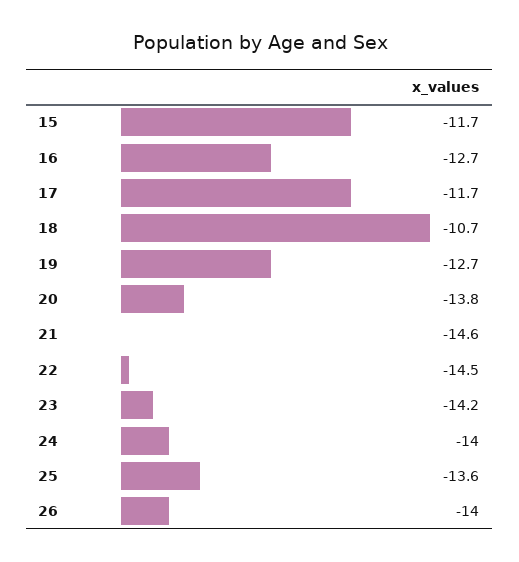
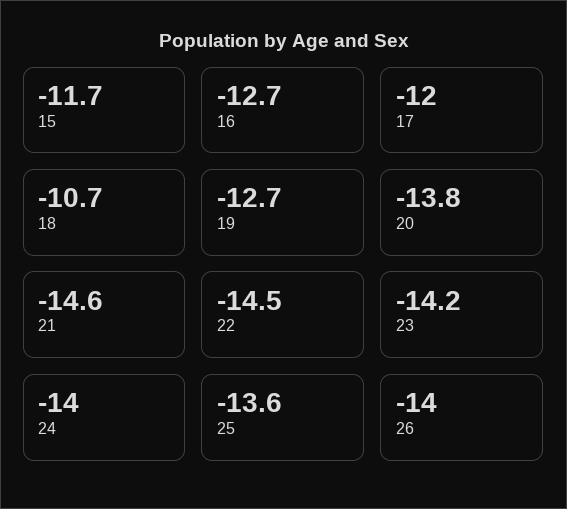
  {
    "15": -11.7,
    "16": -12.7,
-   "17": -11.7,
+   "17": -12,
    "18": -10.7,
    "19": -12.7,
    "20": -13.8,
    "21": -14.6,
    "22": -14.5,
    "23": -14.2,
    "24": -14,
    "25": -13.6,
    "26": -14
  }

